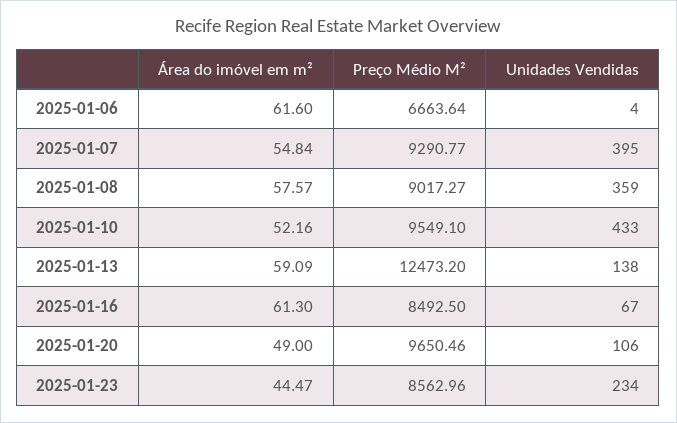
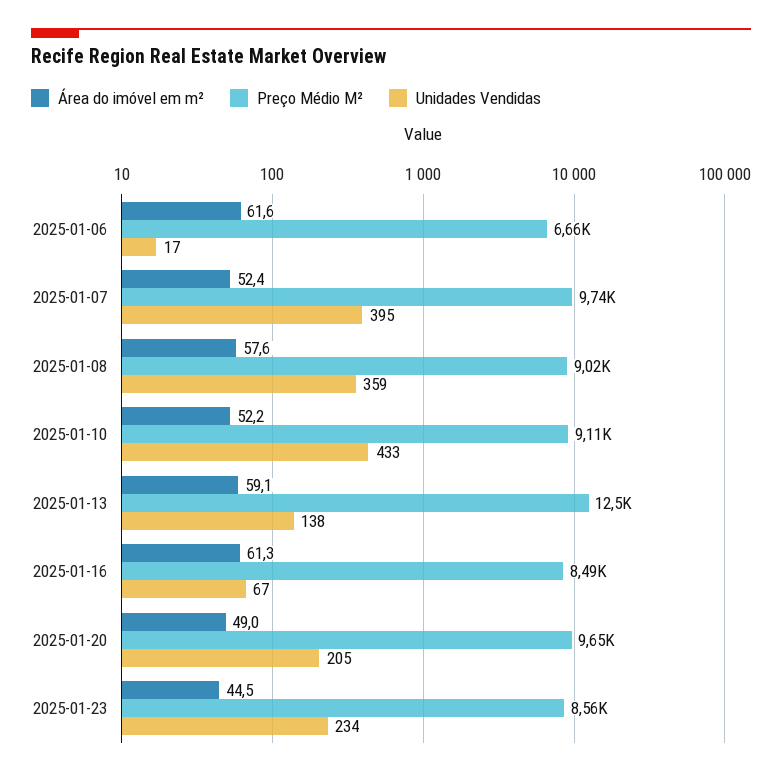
  {
    "Área do imóvel em m²": {
      "2025-01-06": 61.6,
-     "2025-01-07": 54.84,
+     "2025-01-07": 52.4,
      "2025-01-08": 57.57,
      "2025-01-10": 52.16,
      "2025-01-13": 59.09,
      "2025-01-16": 61.3,
      "2025-01-20": 49,
      "2025-01-23": 44.47
    },
    "Preço Médio M²": {
      "2025-01-06": 6663.64,
-     "2025-01-07": 9290.77,
+     "2025-01-07": 9740,
      "2025-01-08": 9017.27,
-     "2025-01-10": 9549.1,
+     "2025-01-10": 9110,
      "2025-01-13": 12473.2,
      "2025-01-16": 8492.5,
      "2025-01-20": 9650.46,
      "2025-01-23": 8562.96
    },
    "Unidades Vendidas": {
-     "2025-01-06": 4,
+     "2025-01-06": 17,
      "2025-01-07": 395,
      "2025-01-08": 359,
      "2025-01-10": 433,
      "2025-01-13": 138,
      "2025-01-16": 67,
-     "2025-01-20": 106,
+     "2025-01-20": 205,
      "2025-01-23": 234
    }
  }

